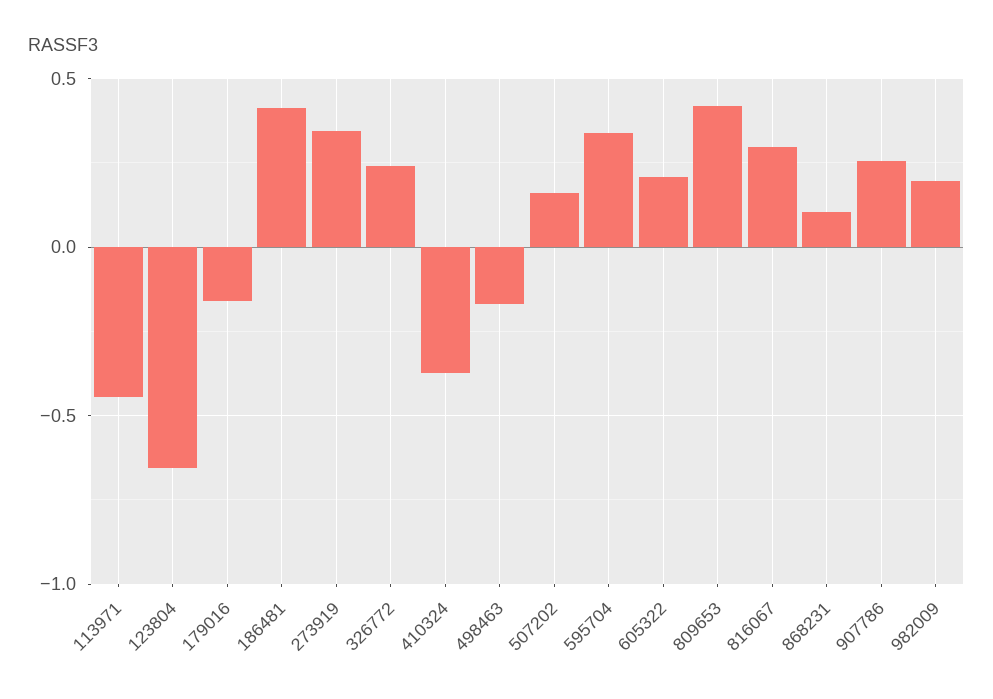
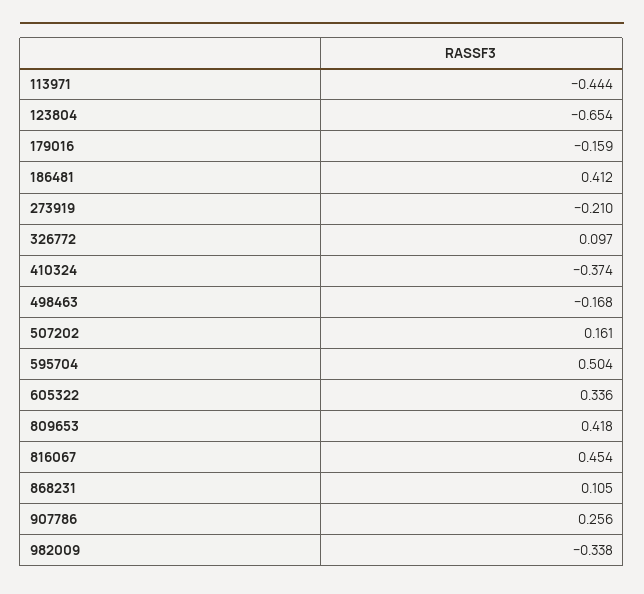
  {
    "113971": -0.444,
    "123804": -0.654,
    "179016": -0.159,
    "186481": 0.412,
-   "273919": 0.35,
+   "273919": -0.21,
-   "326772": 0.25,
+   "326772": 0.097,
    "410324": -0.374,
    "498463": -0.168,
    "507202": 0.161,
-   "595704": 0.35,
+   "595704": 0.504,
-   "605322": 0.2,
+   "605322": 0.336,
    "809653": 0.418,
-   "816067": 0.3,
+   "816067": 0.454,
    "868231": 0.105,
    "907786": 0.256,
-   "982009": 0.2
+   "982009": -0.338
  }

